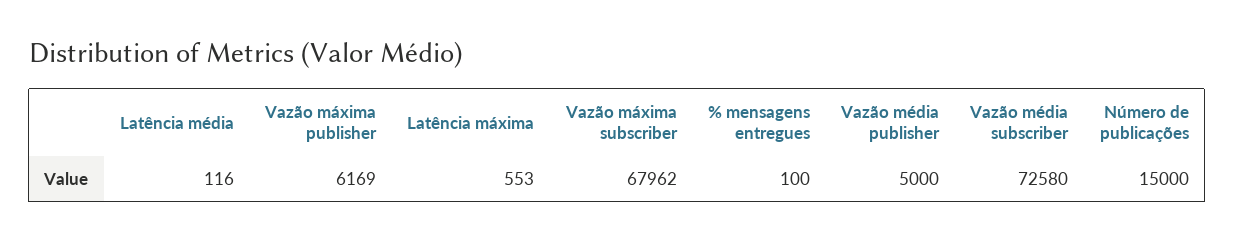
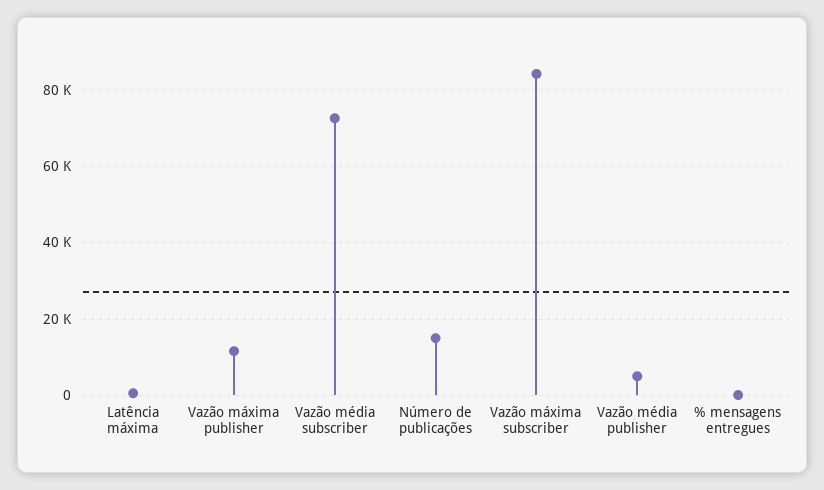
  {
-   "Latência média": 116,
-   "Vazão máxima publisher": 6169,
+   "Vazão máxima publisher": 12000,
    "Latência máxima": 553,
-   "Vazão máxima subscriber": 67962,
+   "Vazão máxima subscriber": 84000,
    "% mensagens entregues": 100,
    "Vazão média publisher": 5000,
    "Vazão média subscriber": 72580,
    "Número de publicações": 15000
  }

